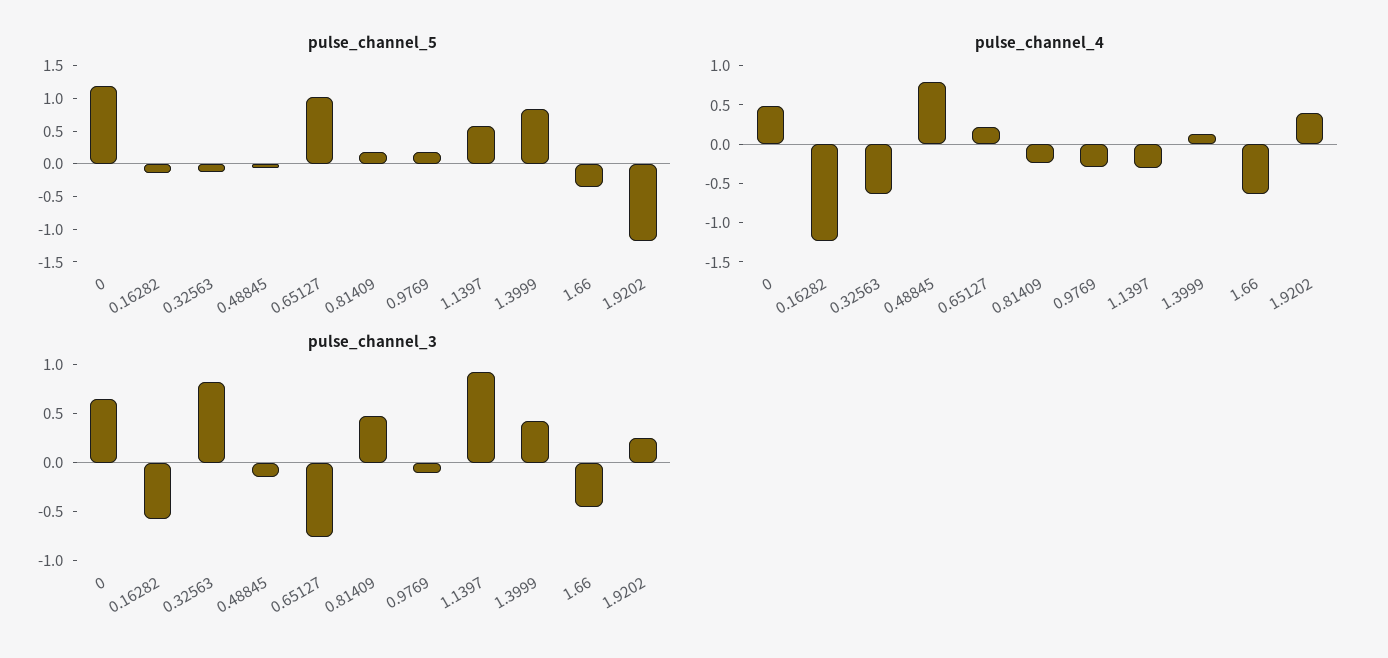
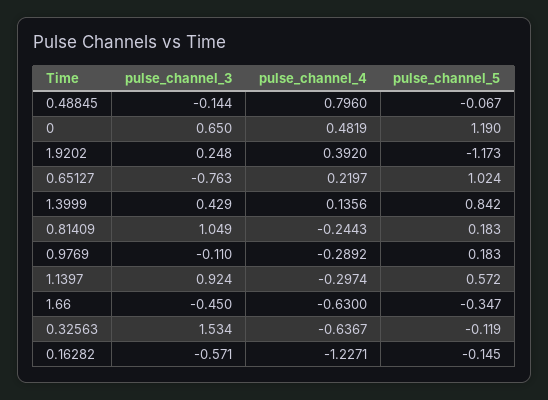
  {
    "pulse_channel_5": {
      "0": 1.19,
      "0.16282": -0.145,
      "0.32563": -0.119,
      "0.48845": -0.067,
      "0.65127": 1.024,
      "0.81409": 0.183,
      "0.9769": 0.183,
      "1.1397": 0.572,
      "1.3999": 0.842,
      "1.66": -0.347,
      "1.9202": -1.173
    },
    "pulse_channel_4": {
      "0": 0.4819,
      "0.16282": -1.2271,
      "0.32563": -0.6367,
      "0.48845": 0.796,
      "0.65127": 0.2197,
      "0.81409": -0.2443,
      "0.9769": -0.2892,
      "1.1397": -0.2974,
      "1.3999": 0.1356,
      "1.66": -0.63,
      "1.9202": 0.392
    },
    "pulse_channel_3": {
      "0": 0.65,
      "0.16282": -0.571,
-     "0.32563": 0.8,
+     "0.32563": 1.534,
      "0.48845": -0.144,
      "0.65127": -0.763,
-     "0.81409": 0.5,
+     "0.81409": 1.049,
      "0.9769": -0.11,
      "1.1397": 0.924,
      "1.3999": 0.429,
      "1.66": -0.45,
      "1.9202": 0.248
    }
  }

